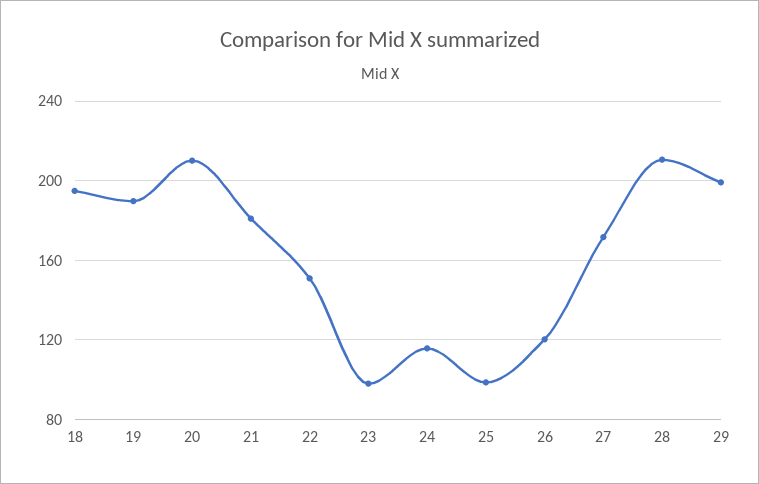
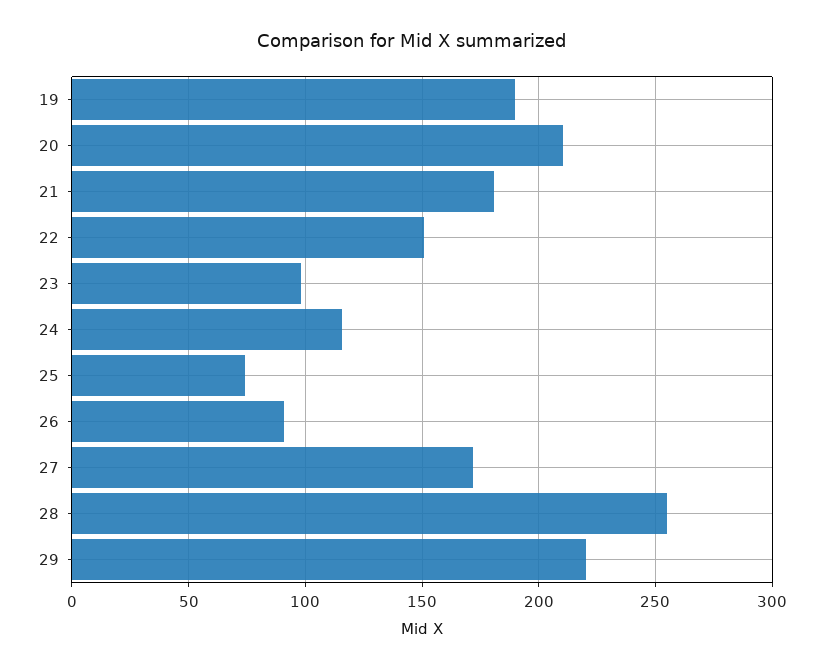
  {
-   "18": 195,
    "19": 190,
    "20": 210,
    "21": 180,
    "22": 150,
    "23": 100,
    "24": 115,
-   "25": 100,
+   "25": 75,
-   "26": 120,
+   "26": 90,
    "27": 170,
-   "28": 210,
+   "28": 255,
-   "29": 200
+   "29": 220
  }

